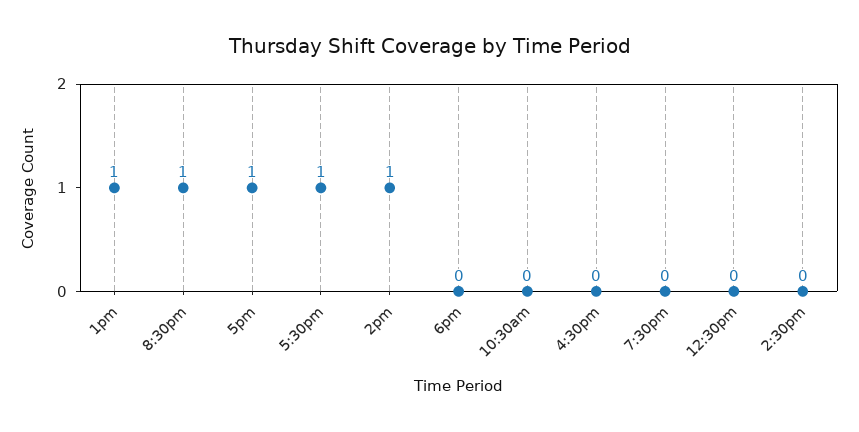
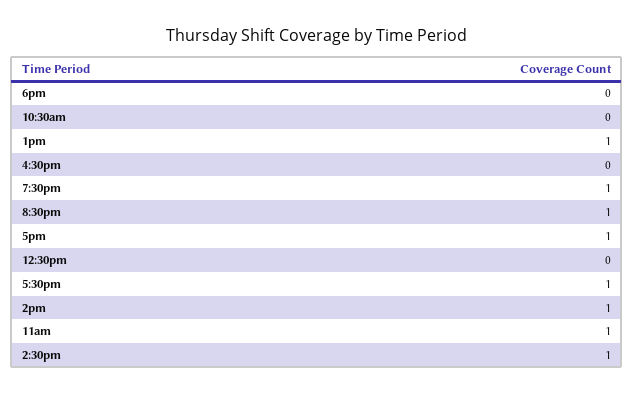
  {
    "1pm": 1,
    "8:30pm": 1,
    "5pm": 1,
    "5:30pm": 1,
    "2pm": 1,
    "6pm": 0,
    "10:30am": 0,
    "4:30pm": 0,
-   "7:30pm": 0,
+   "7:30pm": 1,
    "12:30pm": 0,
-   "2:30pm": 0
+   "2:30pm": 1,
+   "11am": 1
  }

